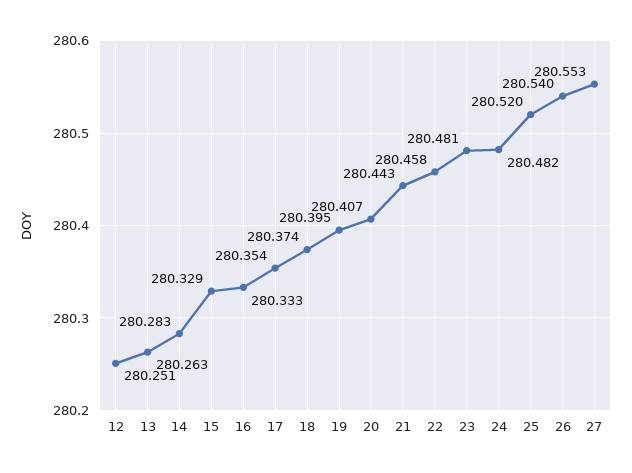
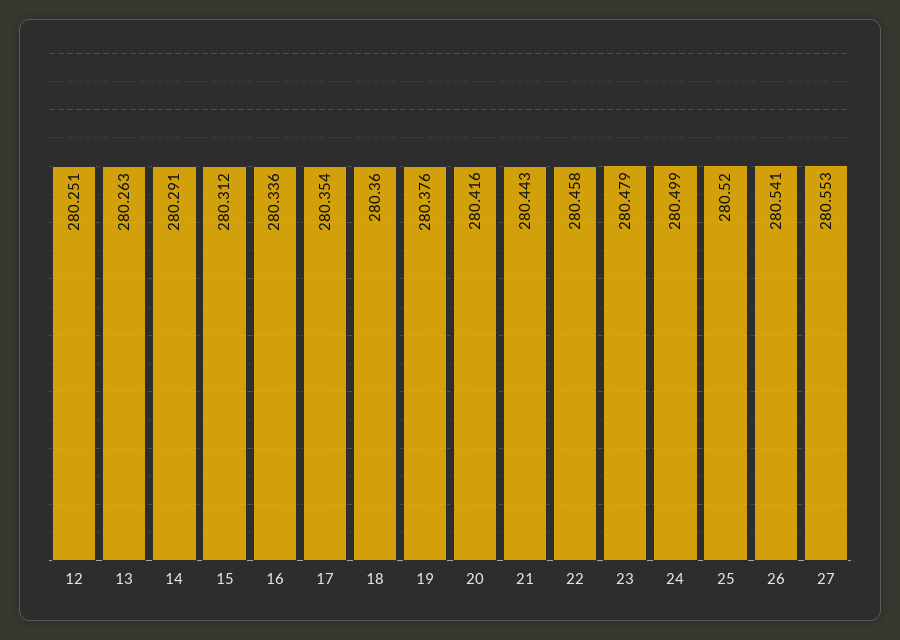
  {
    "12": 280.251,
    "13": 280.263,
-   "14": 280.283,
+   "14": 280.291,
-   "15": 280.329,
+   "15": 280.312,
-   "16": 280.333,
+   "16": 280.336,
    "17": 280.354,
-   "18": 280.374,
+   "18": 280.36,
-   "19": 280.395,
+   "19": 280.376,
-   "20": 280.407,
+   "20": 280.416,
    "21": 280.443,
    "22": 280.458,
-   "23": 280.481,
+   "23": 280.479,
-   "24": 280.482,
+   "24": 280.499,
    "25": 280.52,
-   "26": 280.54,
+   "26": 280.541,
    "27": 280.553
  }

